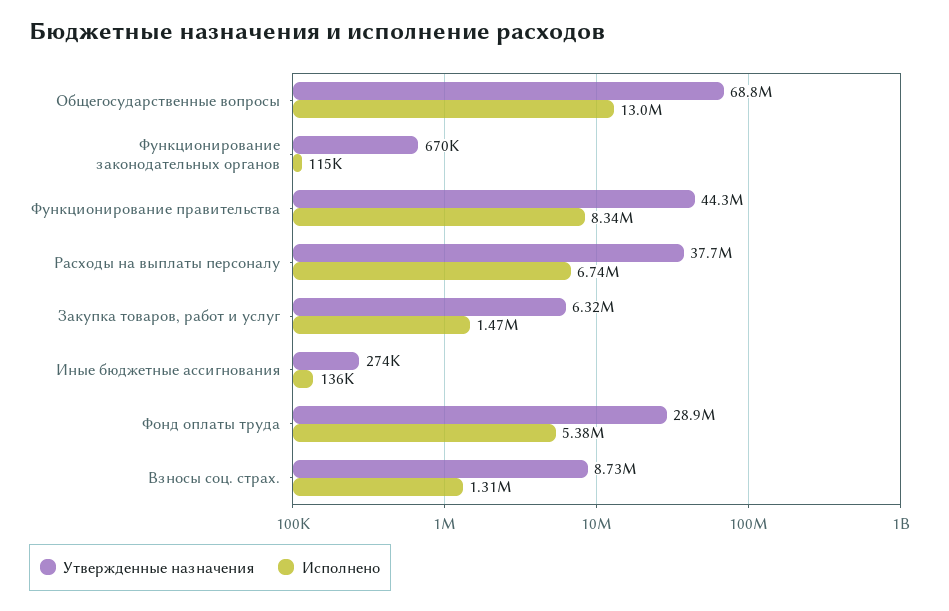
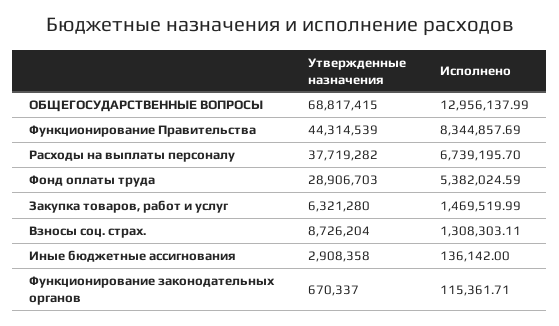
  {
    "Утвержденные назначения": {
      "Общегосударственные вопросы": 68817415,
      "Функционирование законодательных органов": 670337,
      "Функционирование правительства": 44314539,
      "Расходы на выплаты персоналу": 37719282,
      "Закупка товаров, работ и услуг": 6321280,
-     "Иные бюджетные ассигнования": 274000,
+     "Иные бюджетные ассигнования": 2908358,
      "Фонд оплаты труда": 28906703,
      "Взносы соц. страх.": 8726204
    },
    "Исполнено": {
      "Общегосударственные вопросы": 12956137.99,
      "Функционирование законодательных органов": 115361.71,
      "Функционирование правительства": 8344857.69,
      "Расходы на выплаты персоналу": 6739195.7,
      "Закупка товаров, работ и услуг": 1469519.99,
      "Иные бюджетные ассигнования": 136142,
      "Фонд оплаты труда": 5382024.59,
      "Взносы соц. страх.": 1308303.11
    }
  }

